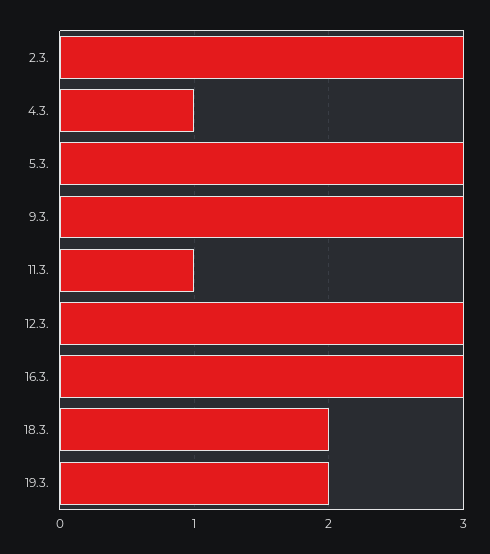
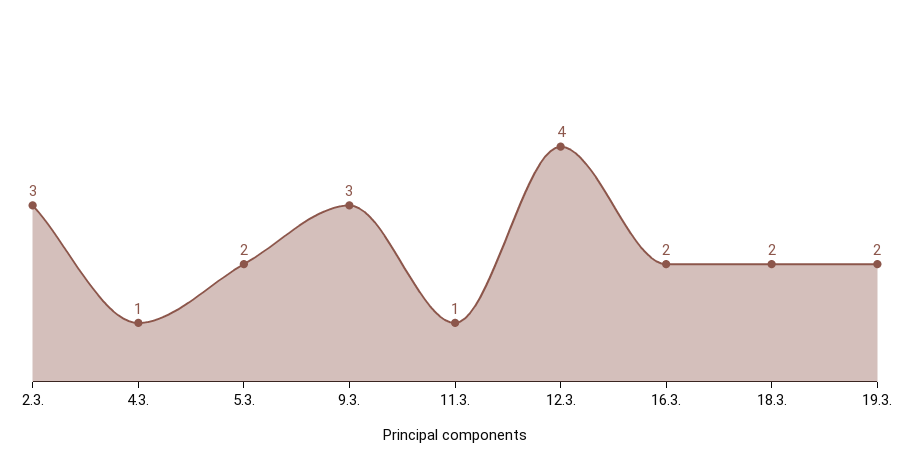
  {
    "2.3.": 3,
    "4.3.": 1,
-   "5.3.": 3,
+   "5.3.": 2,
    "9.3.": 3,
    "11.3.": 1,
-   "12.3.": 3,
+   "12.3.": 4,
-   "16.3.": 3,
+   "16.3.": 2,
    "18.3.": 2,
    "19.3.": 2
  }

